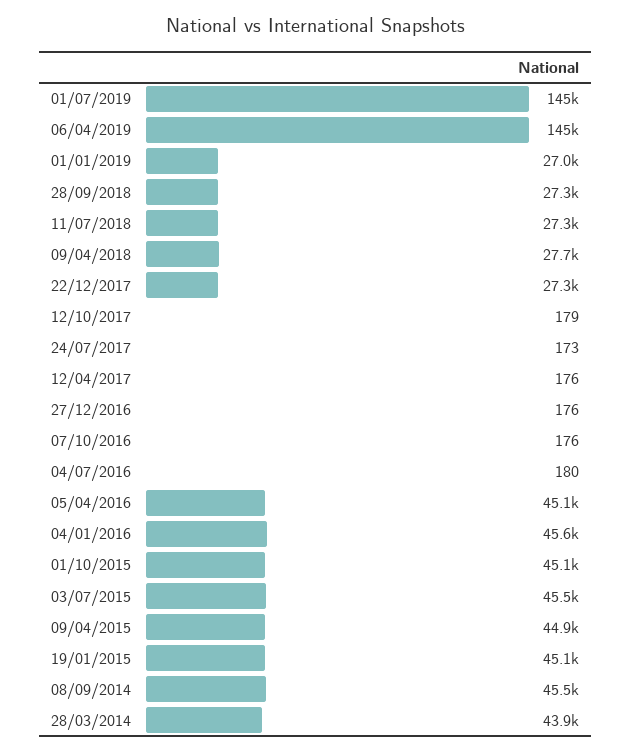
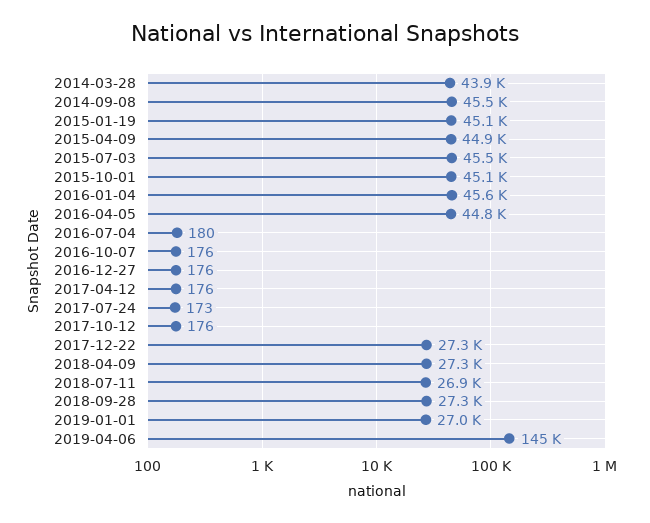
  {
-   "01/07/2019": 145000,
    "06/04/2019": 145000,
    "01/01/2019": 27000,
    "28/09/2018": 27300,
-   "11/07/2018": 27300,
+   "11/07/2018": 26900,
-   "09/04/2018": 27700,
+   "09/04/2018": 27300,
    "22/12/2017": 27300,
-   "12/10/2017": 179,
+   "12/10/2017": 176,
    "24/07/2017": 173,
    "12/04/2017": 176,
    "27/12/2016": 176,
    "07/10/2016": 176,
    "04/07/2016": 180,
-   "05/04/2016": 45100,
+   "05/04/2016": 44800,
    "04/01/2016": 45600,
    "01/10/2015": 45100,
    "03/07/2015": 45500,
    "09/04/2015": 44900,
    "19/01/2015": 45100,
    "08/09/2014": 45500,
    "28/03/2014": 43900
  }

